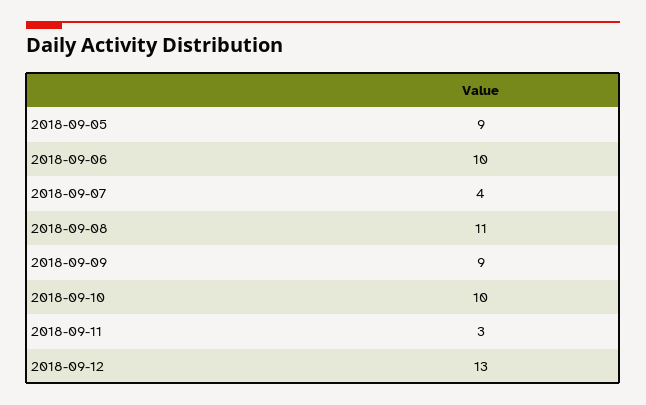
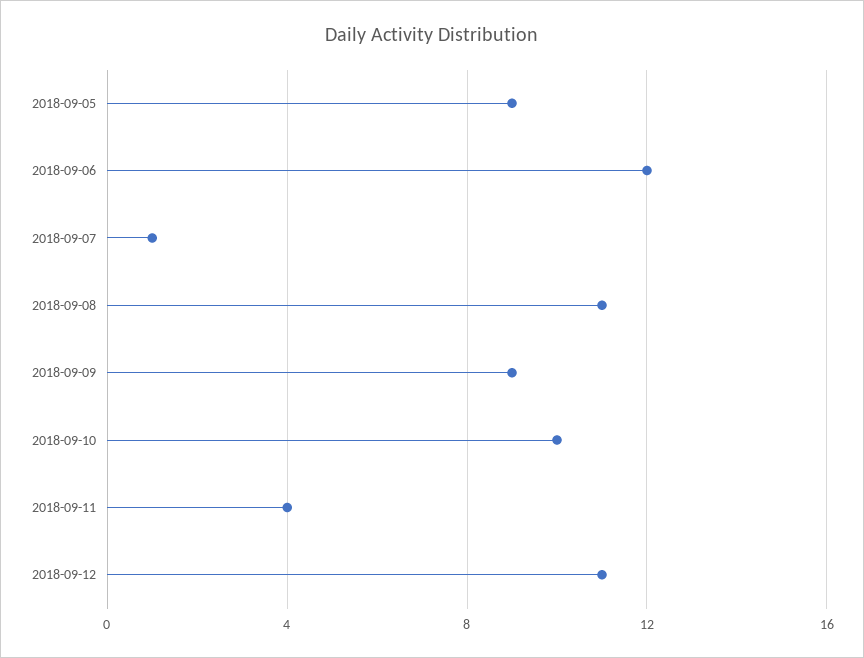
  {
    "2018-09-05": 9,
-   "2018-09-06": 10,
+   "2018-09-06": 12,
-   "2018-09-07": 4,
+   "2018-09-07": 1,
    "2018-09-08": 11,
    "2018-09-09": 9,
    "2018-09-10": 10,
-   "2018-09-11": 3,
+   "2018-09-11": 4,
-   "2018-09-12": 13
+   "2018-09-12": 11
  }

